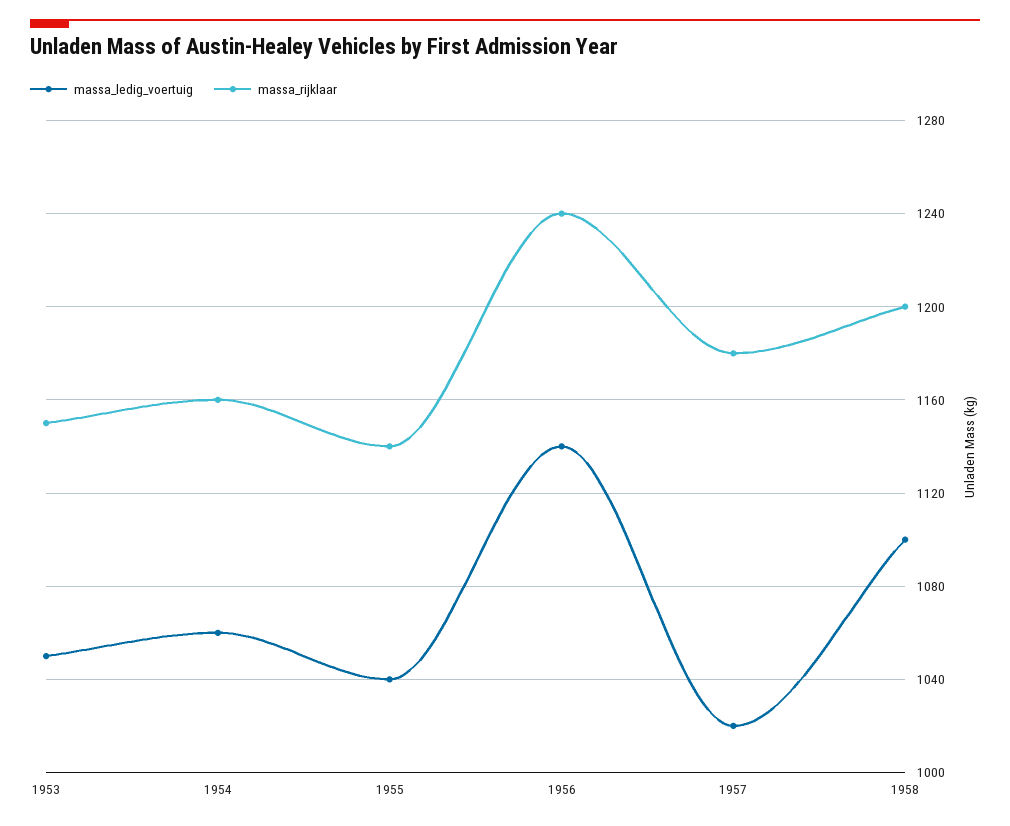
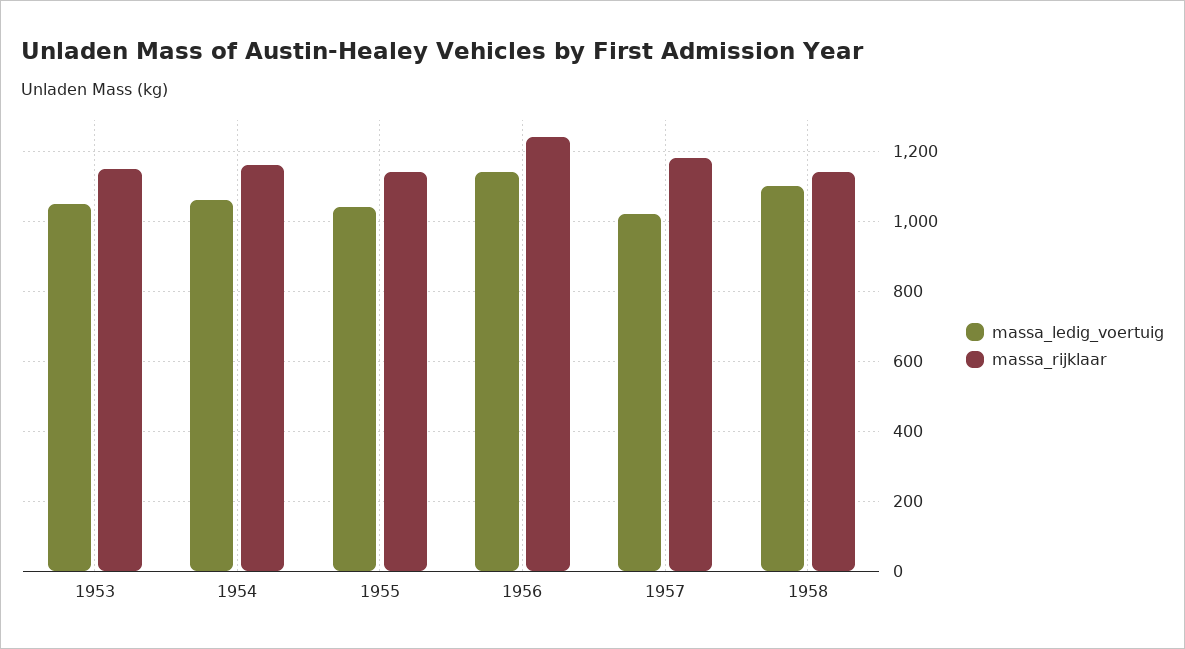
  {
    "massa_ledig_voertuig": {
      "1953": 1050,
      "1954": 1060,
      "1955": 1040,
      "1956": 1140,
      "1957": 1020,
      "1958": 1100
    },
    "massa_rijklaar": {
      "1953": 1150,
      "1954": 1160,
      "1955": 1140,
      "1956": 1240,
      "1957": 1180,
-     "1958": 1200
+     "1958": 1140
    }
  }

